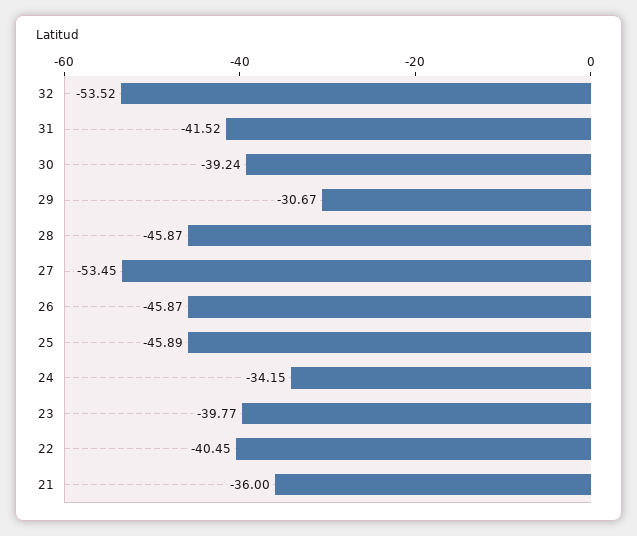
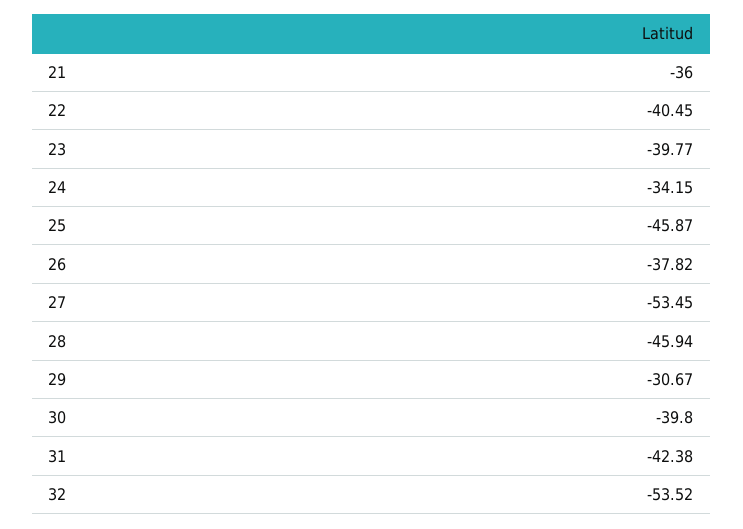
  {
    "32": -53.52,
-   "31": -41.52,
+   "31": -42.38,
-   "30": -39.24,
+   "30": -39.8,
    "29": -30.67,
-   "28": -45.87,
+   "28": -45.94,
    "27": -53.45,
-   "26": -45.87,
+   "26": -37.82,
-   "25": -45.89,
+   "25": -45.87,
    "24": -34.15,
    "23": -39.77,
    "22": -40.45,
    "21": -36
  }

